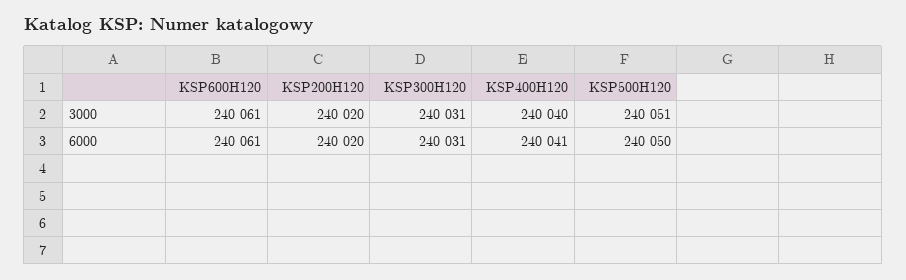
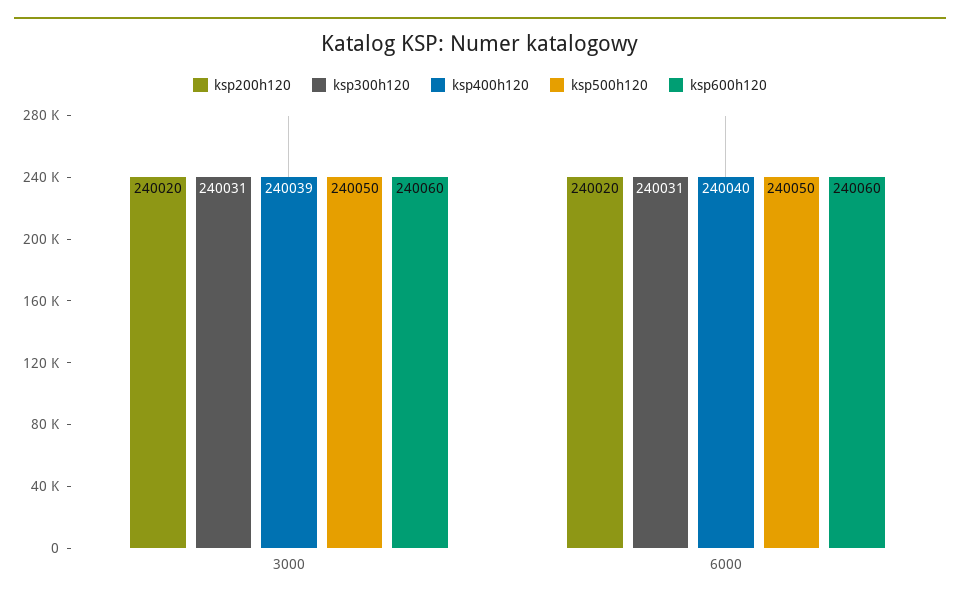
  {
    "KSP600H120": {
-     "3000": 240061,
+     "3000": 240060,
-     "6000": 240061
+     "6000": 240060
    },
    "KSP200H120": {
      "3000": 240020,
      "6000": 240020
    },
    "KSP300H120": {
      "3000": 240031,
      "6000": 240031
    },
    "KSP400H120": {
-     "3000": 240040,
+     "3000": 240039,
-     "6000": 240041
+     "6000": 240040
    },
    "KSP500H120": {
-     "3000": 240051,
+     "3000": 240050,
      "6000": 240050
    }
  }

